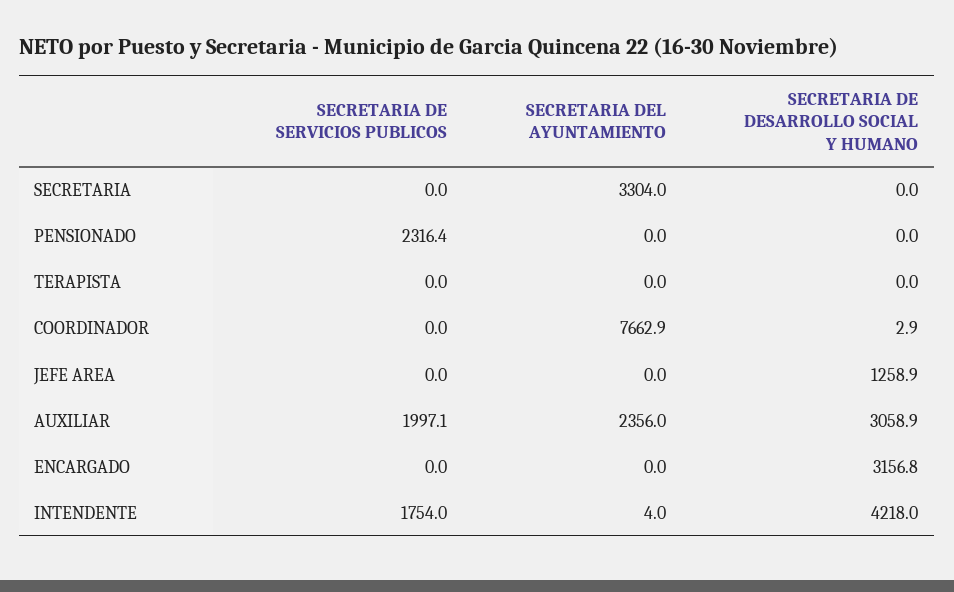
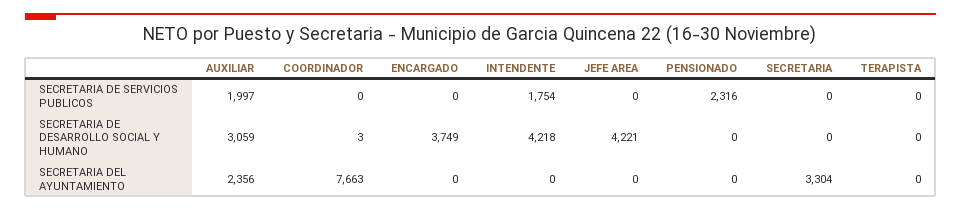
  {
    "SECRETARIA DE SERVICIOS PUBLICOS": {
      "SECRETARIA": 0,
      "PENSIONADO": 2316.4,
      "TERAPISTA": 0,
      "COORDINADOR": 0,
      "JEFE AREA": 0,
      "AUXILIAR": 1997.1,
      "ENCARGADO": 0,
      "INTENDENTE": 1754
    },
    "SECRETARIA DEL AYUNTAMIENTO": {
      "SECRETARIA": 3304,
      "PENSIONADO": 0,
      "TERAPISTA": 0,
      "COORDINADOR": 7662.9,
      "JEFE AREA": 0,
      "AUXILIAR": 2356,
      "ENCARGADO": 0,
-     "INTENDENTE": 4
+     "INTENDENTE": 0
    },
    "SECRETARIA DE DESARROLLO SOCIAL Y HUMANO": {
      "SECRETARIA": 0,
      "PENSIONADO": 0,
      "TERAPISTA": 0,
      "COORDINADOR": 2.9,
-     "JEFE AREA": 1258.9,
+     "JEFE AREA": 4221,
      "AUXILIAR": 3058.9,
-     "ENCARGADO": 3156.8,
+     "ENCARGADO": 3749,
      "INTENDENTE": 4218
    }
  }

